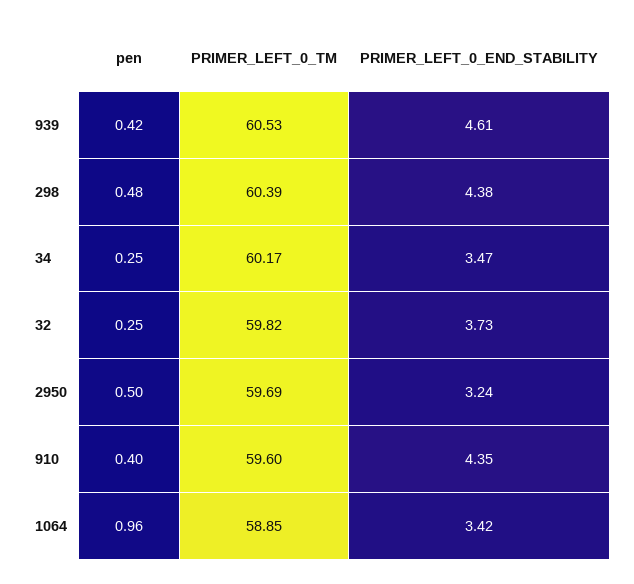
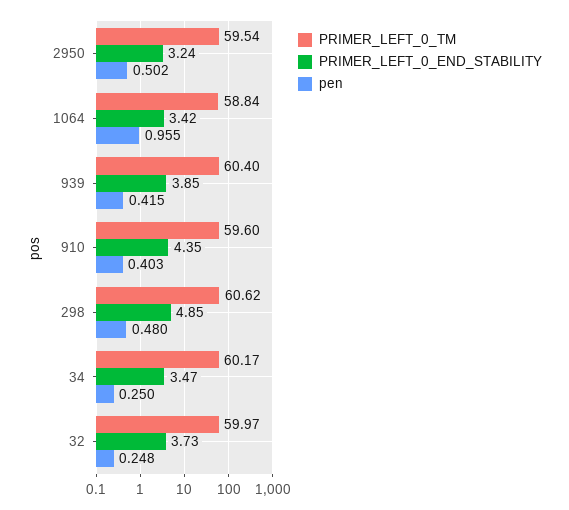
  {
    "pen": {
      "939": 0.415,
      "298": 0.48,
      "34": 0.25,
      "32": 0.248,
      "2950": 0.502,
      "910": 0.403,
      "1064": 0.955
    },
    "PRIMER_LEFT_0_TM": {
-     "939": 60.53,
+     "939": 60.4,
-     "298": 60.39,
+     "298": 60.62,
      "34": 60.17,
-     "32": 59.82,
+     "32": 59.97,
-     "2950": 59.69,
+     "2950": 59.54,
      "910": 59.6,
-     "1064": 58.85
+     "1064": 58.84
    },
    "PRIMER_LEFT_0_END_STABILITY": {
-     "939": 4.61,
+     "939": 3.85,
-     "298": 4.38,
+     "298": 4.85,
      "34": 3.47,
      "32": 3.73,
      "2950": 3.24,
      "910": 4.35,
      "1064": 3.42
    }
  }

